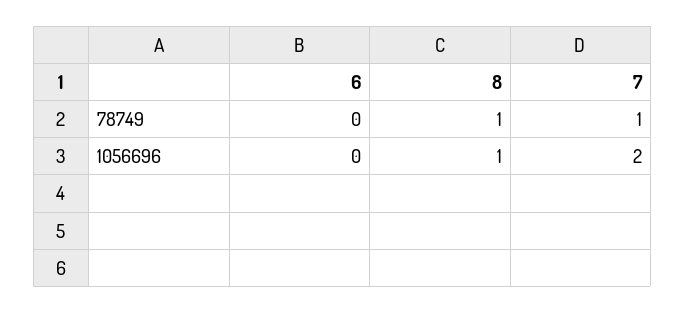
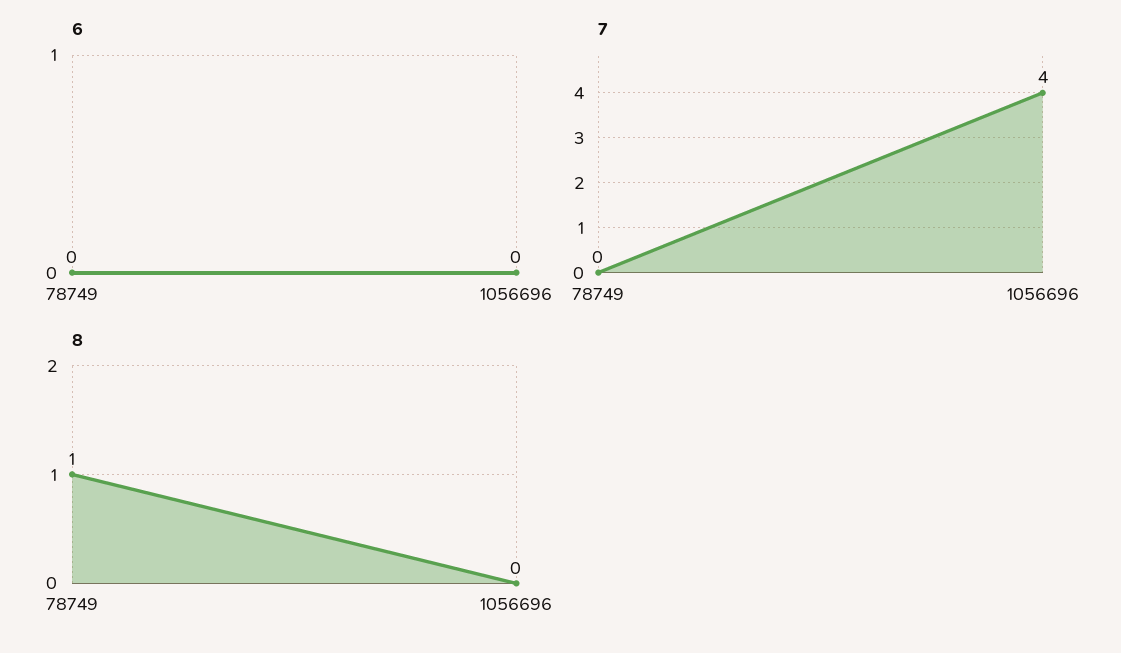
  {
    "6": {
      "78749": 0,
      "1056696": 0
    },
    "8": {
      "78749": 1,
-     "1056696": 1
+     "1056696": 0
    },
    "7": {
-     "78749": 1,
+     "78749": 0,
-     "1056696": 2
+     "1056696": 4
    }
  }

